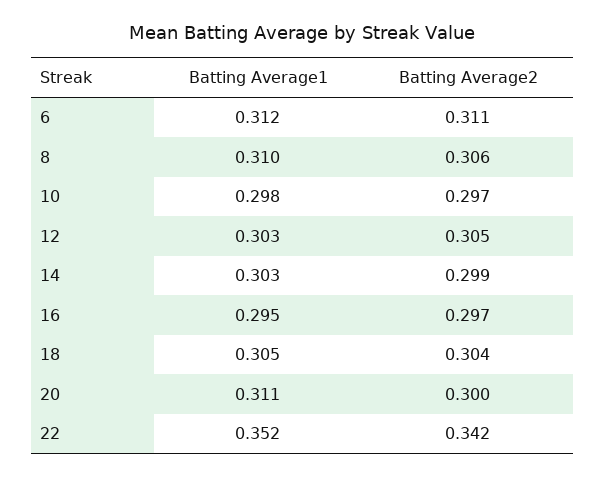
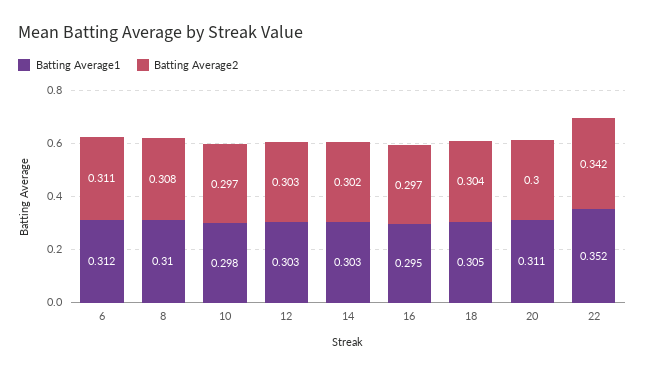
  {
    "Batting Average1": {
      "6": 0.312,
      "8": 0.31,
      "10": 0.298,
      "12": 0.303,
      "14": 0.303,
      "16": 0.295,
      "18": 0.305,
      "20": 0.311,
      "22": 0.352
    },
    "Batting Average2": {
      "6": 0.311,
-     "8": 0.306,
+     "8": 0.308,
      "10": 0.297,
-     "12": 0.305,
+     "12": 0.303,
-     "14": 0.299,
+     "14": 0.302,
      "16": 0.297,
      "18": 0.304,
      "20": 0.3,
      "22": 0.342
    }
  }

